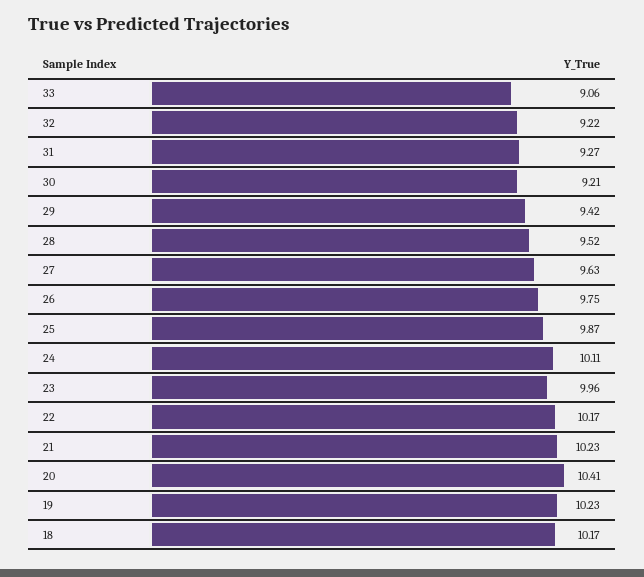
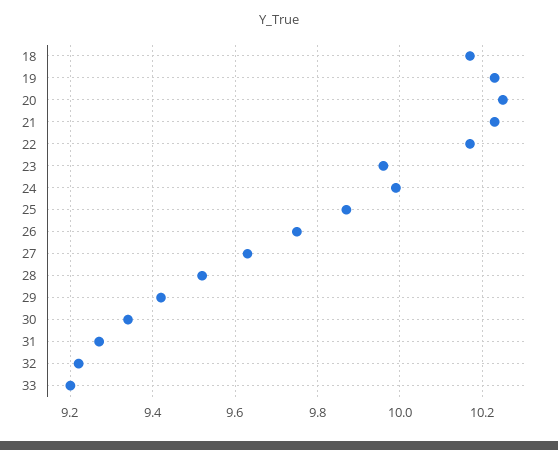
  {
-   "33": 9.06,
+   "33": 9.2,
    "32": 9.22,
    "31": 9.27,
-   "30": 9.21,
+   "30": 9.35,
    "29": 9.42,
    "28": 9.52,
    "27": 9.63,
    "26": 9.75,
    "25": 9.87,
-   "24": 10.11,
+   "24": 10,
    "23": 9.96,
    "22": 10.17,
    "21": 10.23,
-   "20": 10.41,
+   "20": 10.25,
    "19": 10.23,
    "18": 10.17
  }

